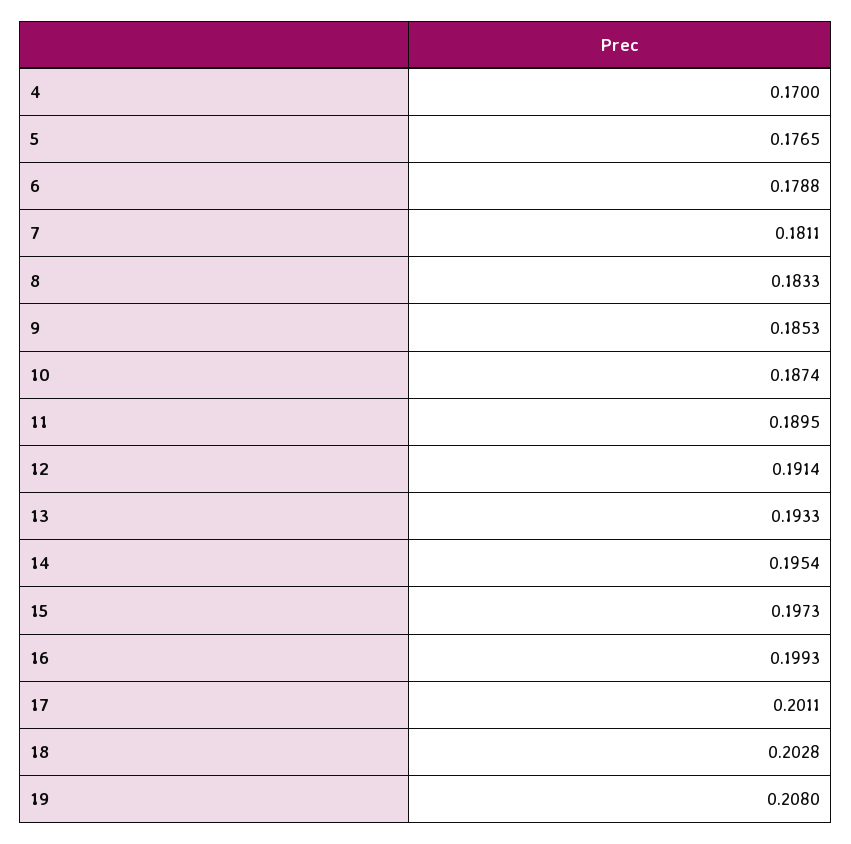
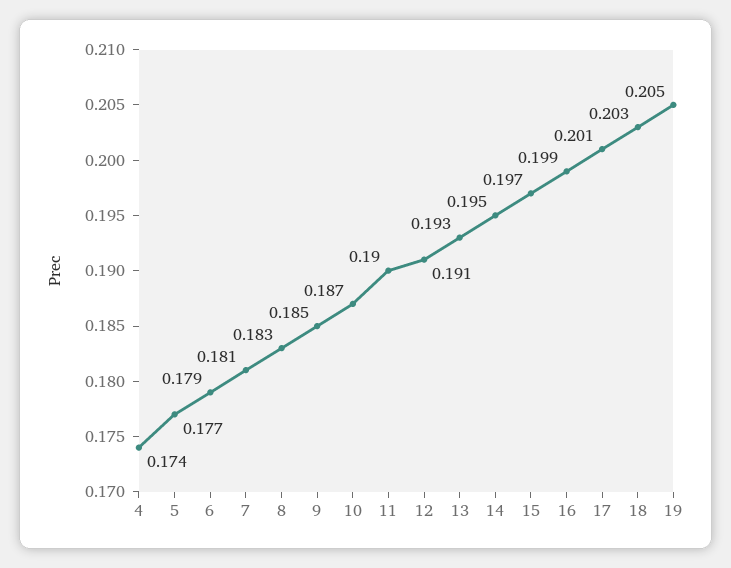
  {
-   "4": 0.17,
+   "4": 0.174,
    "5": 0.1765,
    "6": 0.1788,
    "7": 0.1811,
    "8": 0.1833,
    "9": 0.1853,
    "10": 0.1874,
    "11": 0.1895,
    "12": 0.1914,
    "13": 0.1933,
    "14": 0.1954,
    "15": 0.1973,
    "16": 0.1993,
    "17": 0.2011,
    "18": 0.2028,
-   "19": 0.208
+   "19": 0.205
  }

